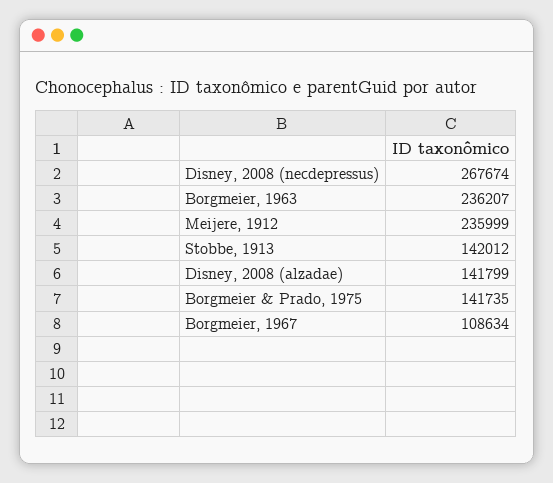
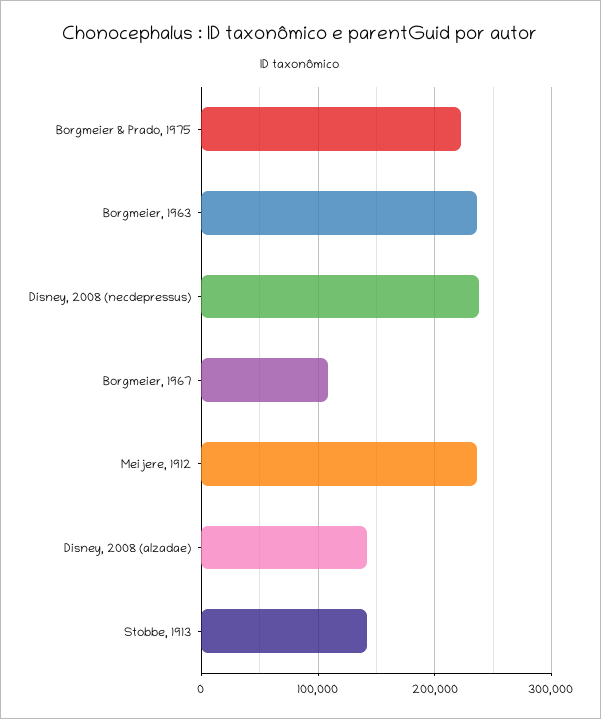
  {
-   "Disney, 2008 (necdepressus)": 267674,
+   "Disney, 2008 (necdepressus)": 240000,
    "Borgmeier, 1963": 236207,
    "Meijere, 1912": 235999,
    "Stobbe, 1913": 142012,
    "Disney, 2008 (alzadae)": 141799,
-   "Borgmeier & Prado, 1975": 141735,
+   "Borgmeier & Prado, 1975": 220000,
    "Borgmeier, 1967": 108634
  }

